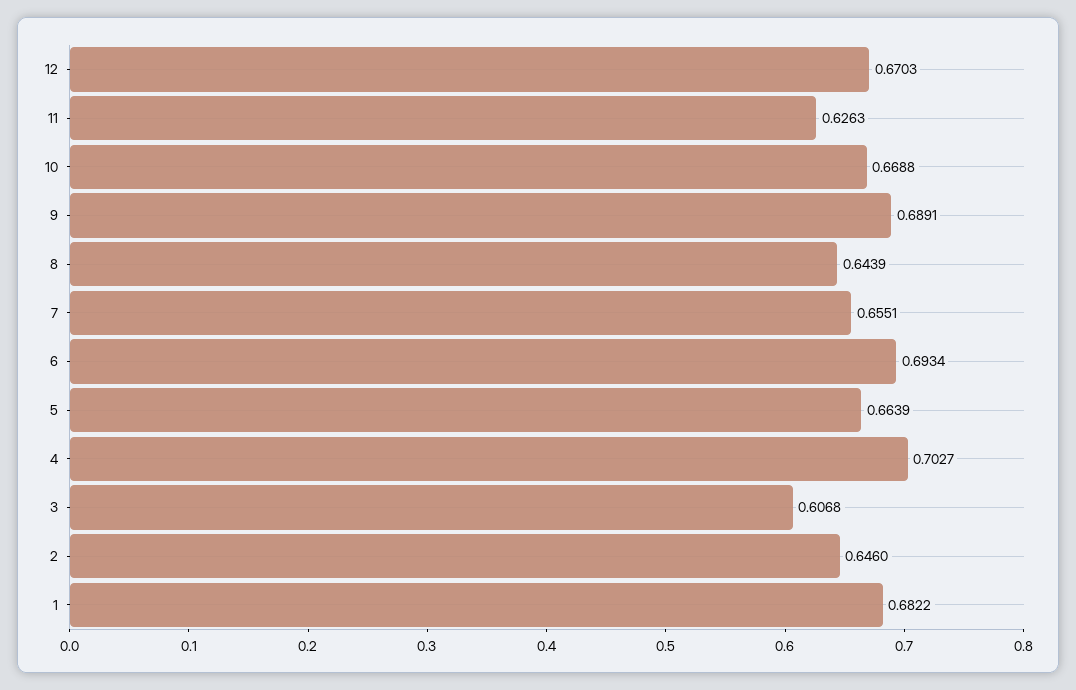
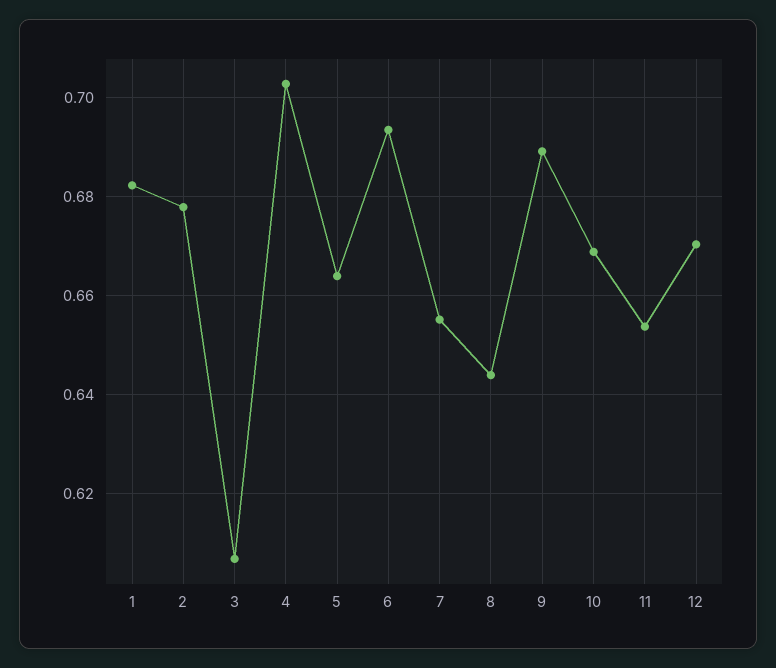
  {
    "12": 0.6703,
-   "11": 0.6263,
+   "11": 0.654,
    "10": 0.6688,
    "9": 0.6891,
    "8": 0.6439,
    "7": 0.6551,
    "6": 0.6934,
    "5": 0.6639,
    "4": 0.7027,
    "3": 0.6068,
-   "2": 0.646,
+   "2": 0.678,
    "1": 0.6822
  }

